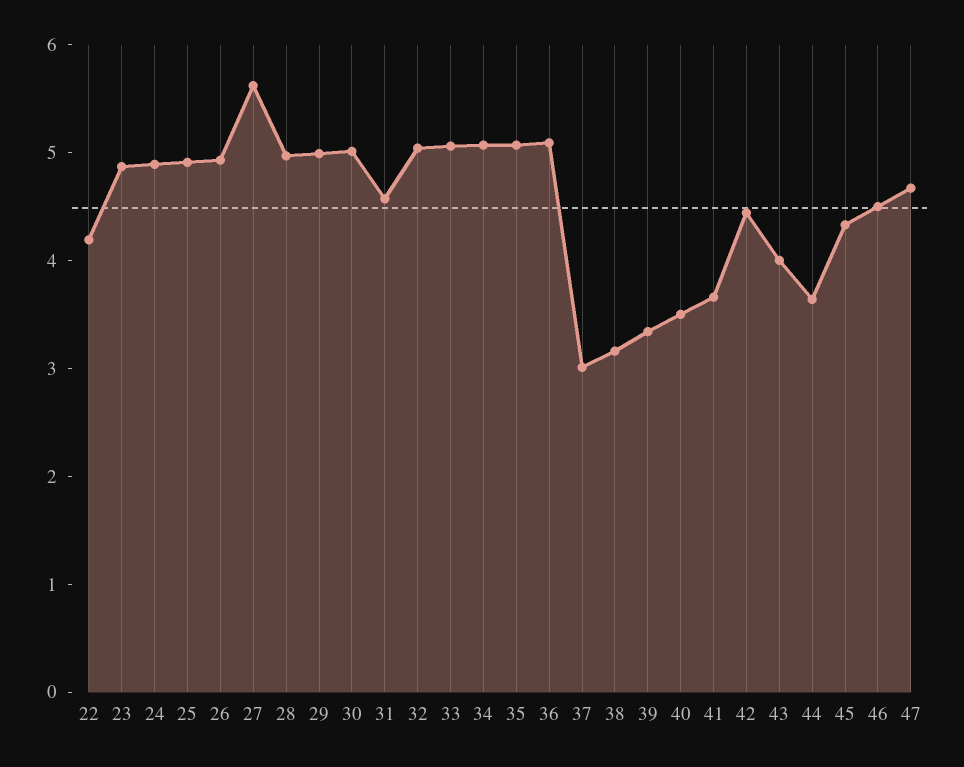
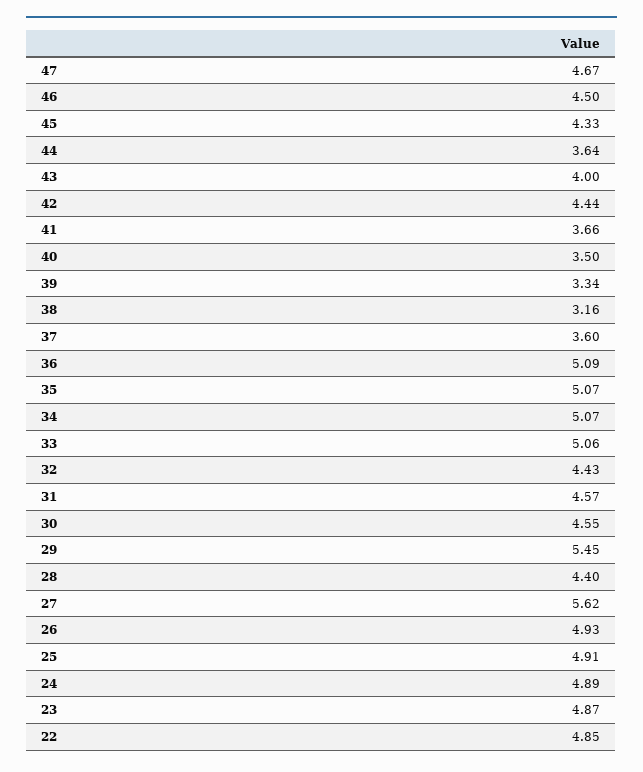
  {
-   "22": 4.2,
+   "22": 4.85,
    "23": 4.87,
    "24": 4.89,
    "25": 4.91,
    "26": 4.93,
    "27": 5.62,
-   "28": 5,
+   "28": 4.4,
-   "29": 5,
+   "29": 5.45,
-   "30": 5,
+   "30": 4.55,
    "31": 4.57,
-   "32": 5,
+   "32": 4.43,
    "33": 5.06,
    "34": 5.07,
    "35": 5.07,
    "36": 5.09,
-   "37": 3,
+   "37": 3.6,
    "38": 3.16,
    "39": 3.34,
    "40": 3.5,
    "41": 3.66,
    "42": 4.44,
    "43": 4,
    "44": 3.64,
    "45": 4.33,
    "46": 4.5,
    "47": 4.67
  }

